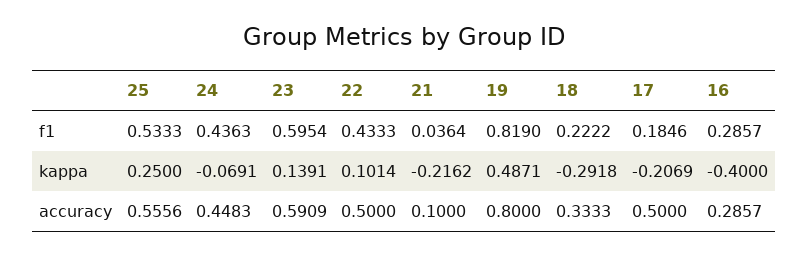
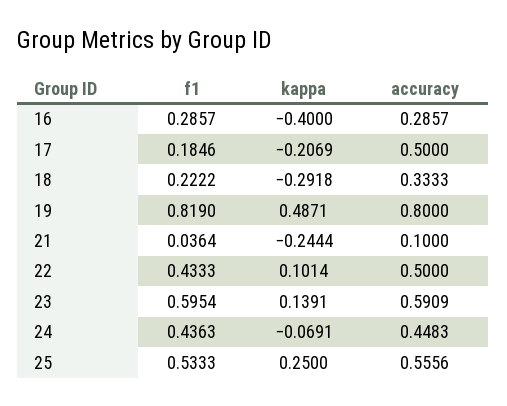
  {
    "25": {
      "f1": 0.5333,
      "kappa": 0.25,
      "accuracy": 0.5556
    },
    "24": {
      "f1": 0.4363,
      "kappa": -0.0691,
      "accuracy": 0.4483
    },
    "23": {
      "f1": 0.5954,
      "kappa": 0.1391,
      "accuracy": 0.5909
    },
    "22": {
      "f1": 0.4333,
      "kappa": 0.1014,
      "accuracy": 0.5
    },
    "21": {
      "f1": 0.0364,
-     "kappa": -0.2162,
+     "kappa": -0.2444,
      "accuracy": 0.1
    },
    "19": {
      "f1": 0.819,
      "kappa": 0.4871,
      "accuracy": 0.8
    },
    "18": {
      "f1": 0.2222,
      "kappa": -0.2918,
      "accuracy": 0.3333
    },
    "17": {
      "f1": 0.1846,
      "kappa": -0.2069,
      "accuracy": 0.5
    },
    "16": {
      "f1": 0.2857,
      "kappa": -0.4,
      "accuracy": 0.2857
    }
  }

